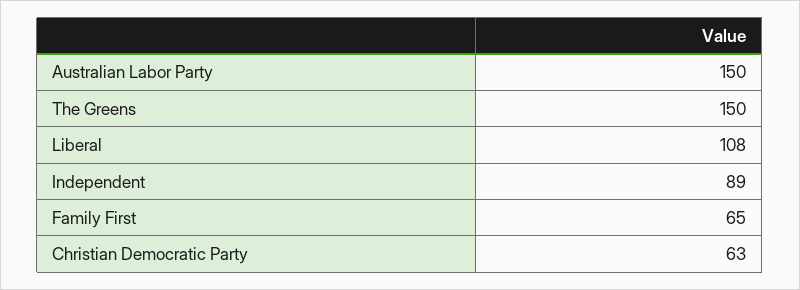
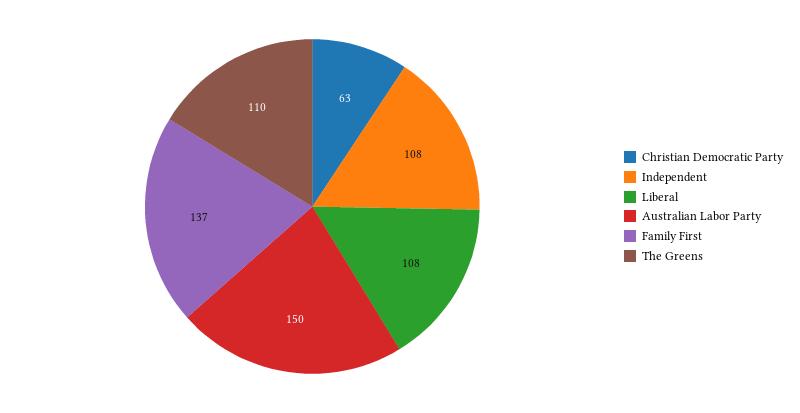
  {
    "Australian Labor Party": 150,
-   "The Greens": 150,
+   "The Greens": 110,
    "Liberal": 108,
-   "Independent": 89,
+   "Independent": 108,
-   "Family First": 65,
+   "Family First": 137,
    "Christian Democratic Party": 63
  }

